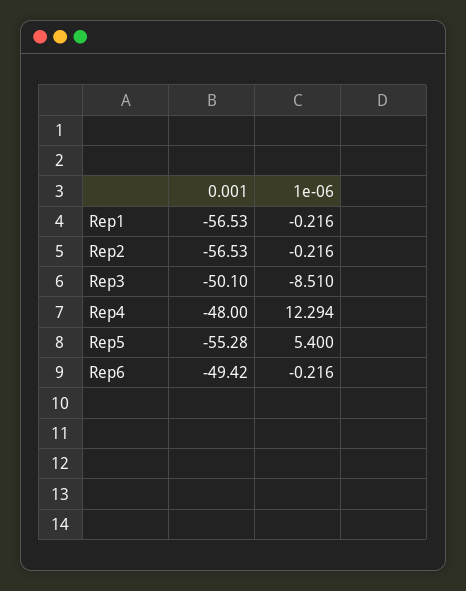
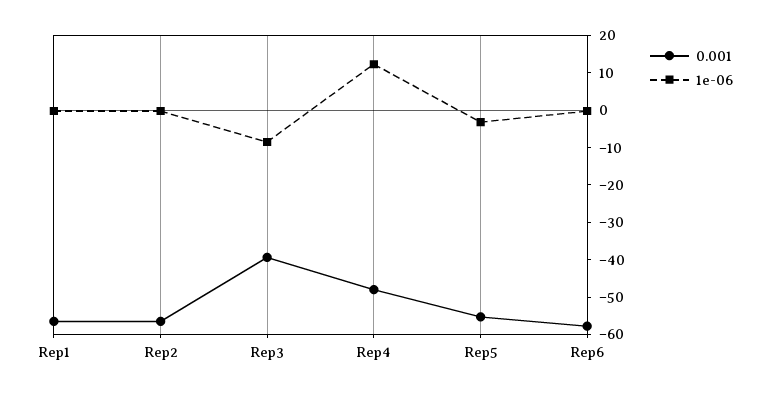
  {
    "0.001": {
      "Rep1": -56.53,
      "Rep2": -56.53,
-     "Rep3": -50.1,
+     "Rep3": -40,
      "Rep4": -48,
      "Rep5": -55.28,
-     "Rep6": -49.42
+     "Rep6": -57.5
    },
    "1e-06": {
      "Rep1": -0.216,
      "Rep2": -0.216,
      "Rep3": -8.51,
      "Rep4": 12.294,
-     "Rep5": 5.4,
+     "Rep5": -2.5,
      "Rep6": -0.216
    }
  }

